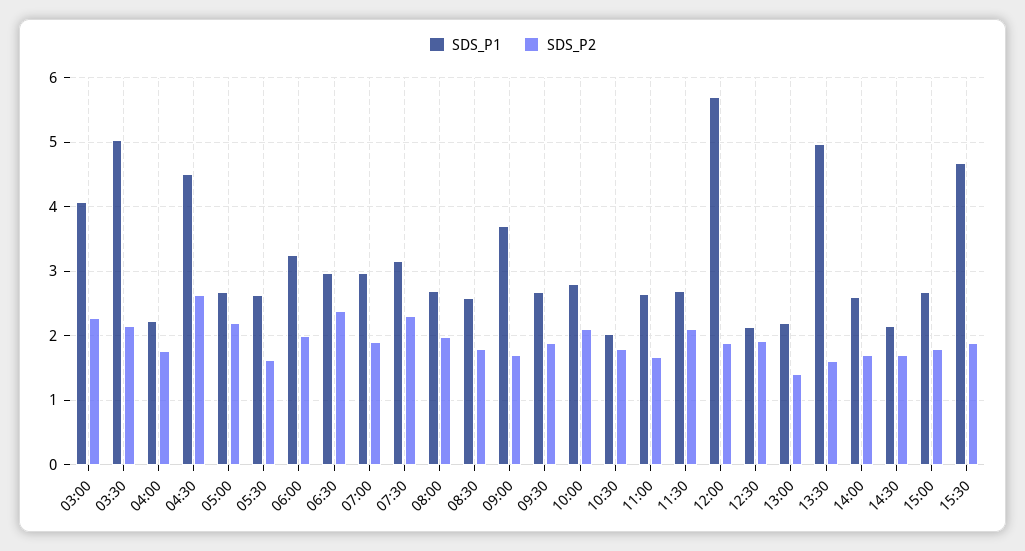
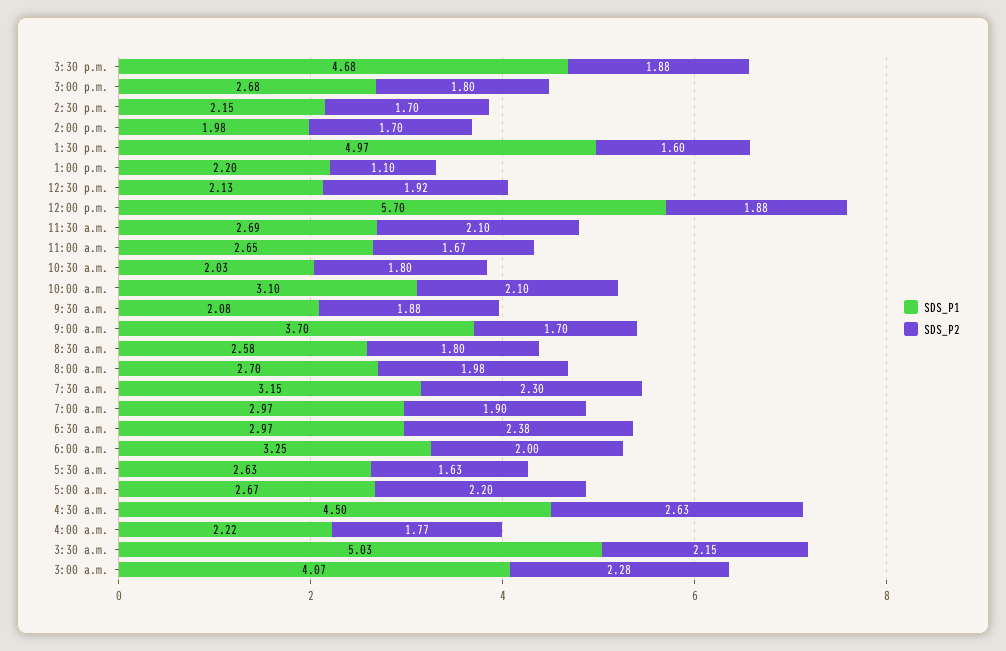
  {
    "SDS_P1": {
      "03:00": 4.07,
      "03:30": 5.03,
      "04:00": 2.22,
      "04:30": 4.5,
      "05:00": 2.67,
      "05:30": 2.63,
      "06:00": 3.25,
      "06:30": 2.97,
      "07:00": 2.97,
      "07:30": 3.15,
      "08:00": 2.7,
      "08:30": 2.58,
      "09:00": 3.7,
-     "09:30": 2.7,
+     "09:30": 2.08,
-     "10:00": 2.8,
+     "10:00": 3.1,
      "10:30": 2.03,
      "11:00": 2.65,
      "11:30": 2.69,
      "12:00": 5.7,
      "12:30": 2.13,
      "13:00": 2.2,
      "13:30": 4.97,
-     "14:00": 2.6,
+     "14:00": 1.98,
      "14:30": 2.15,
      "15:00": 2.68,
      "15:30": 4.68
    },
    "SDS_P2": {
      "03:00": 2.28,
      "03:30": 2.15,
      "04:00": 1.77,
      "04:30": 2.63,
      "05:00": 2.2,
      "05:30": 1.63,
      "06:00": 2,
      "06:30": 2.38,
      "07:00": 1.9,
      "07:30": 2.3,
      "08:00": 1.98,
      "08:30": 1.8,
      "09:00": 1.7,
      "09:30": 1.88,
      "10:00": 2.1,
      "10:30": 1.8,
      "11:00": 1.67,
      "11:30": 2.1,
      "12:00": 1.88,
      "12:30": 1.92,
-     "13:00": 1.4,
+     "13:00": 1.1,
      "13:30": 1.6,
      "14:00": 1.7,
      "14:30": 1.7,
      "15:00": 1.8,
      "15:30": 1.88
    }
  }

